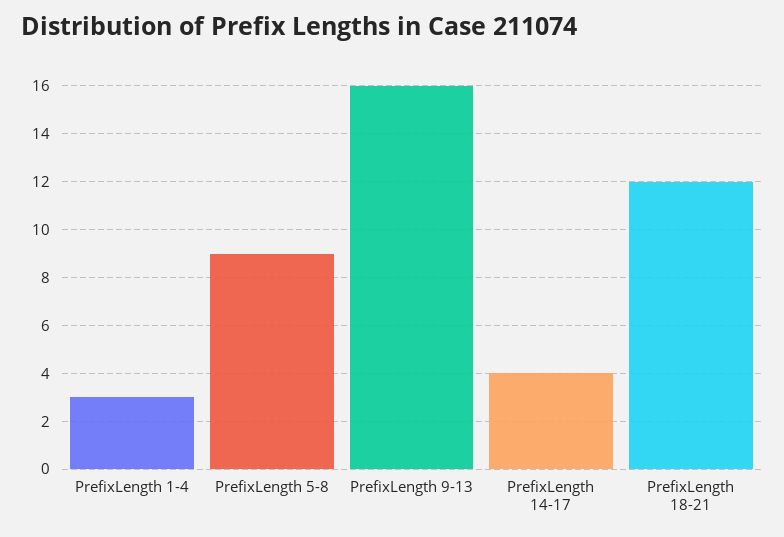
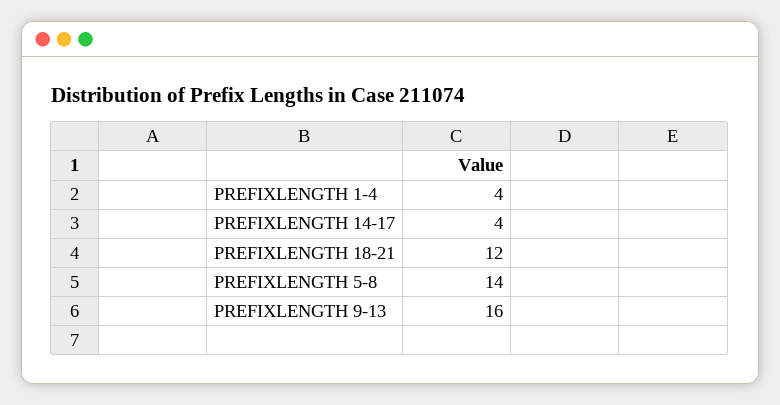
  {
-   "PrefixLength 1-4": 3,
+   "PrefixLength 1-4": 4,
-   "PrefixLength 5-8": 9,
+   "PrefixLength 5-8": 14,
    "PrefixLength 9-13": 16,
    "PrefixLength 14-17": 4,
    "PrefixLength 18-21": 12
  }

